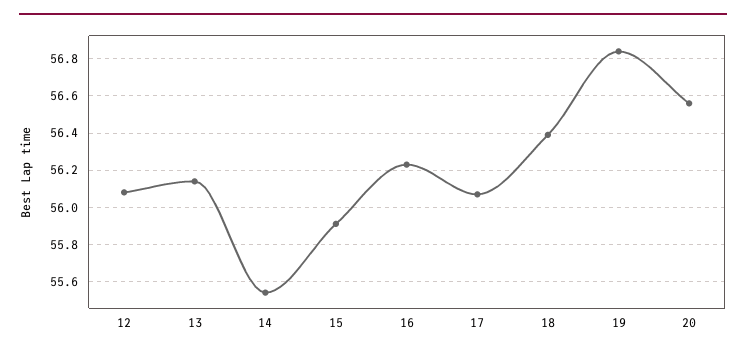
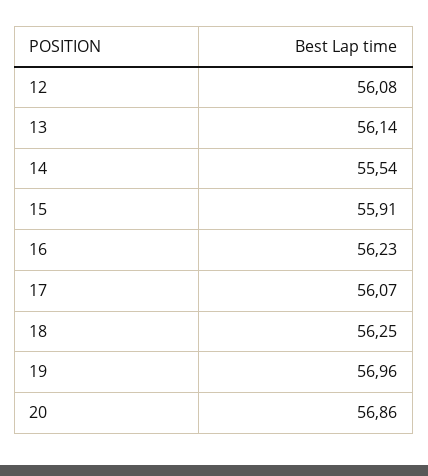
  {
    "12": 56.08,
    "13": 56.14,
    "14": 55.54,
    "15": 55.91,
    "16": 56.23,
    "17": 56.07,
-   "18": 56.4,
+   "18": 56.25,
-   "19": 56.85,
+   "19": 56.96,
-   "20": 56.55
+   "20": 56.86
  }

